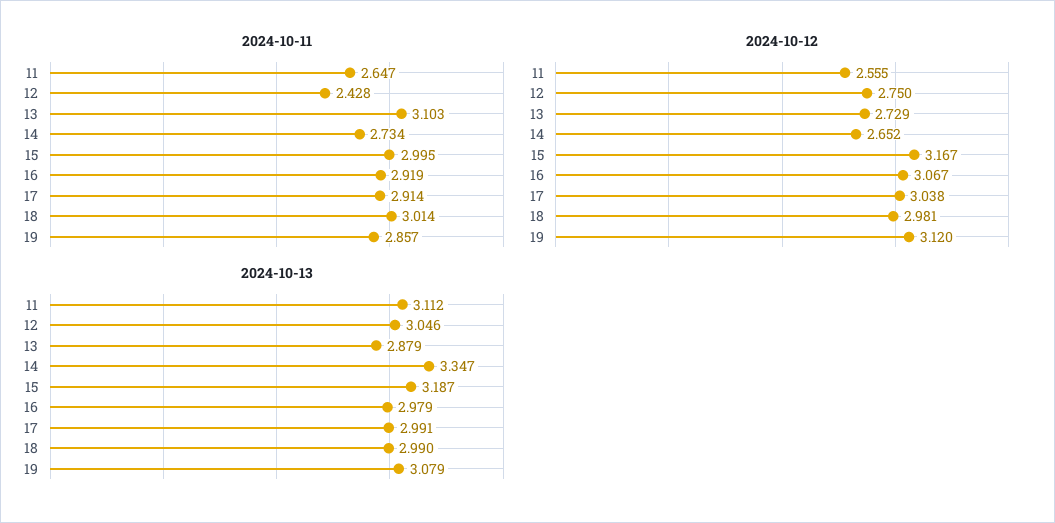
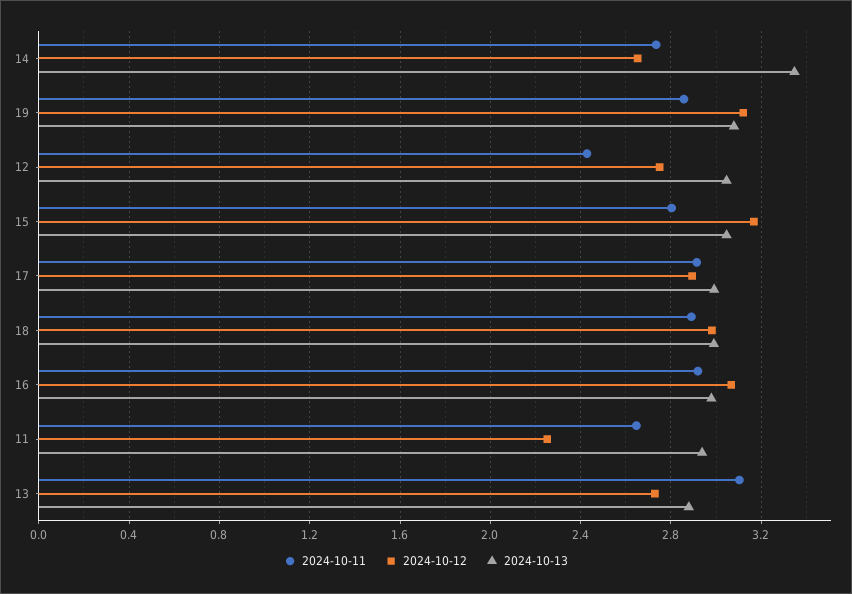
  {
    "2024-10-11": {
      "11": 2.647,
      "12": 2.428,
      "13": 3.103,
      "14": 2.734,
-     "15": 2.995,
+     "15": 2.8,
      "16": 2.919,
      "17": 2.914,
-     "18": 3.014,
+     "18": 2.9,
      "19": 2.857
    },
    "2024-10-12": {
-     "11": 2.555,
+     "11": 2.25,
      "12": 2.75,
      "13": 2.729,
      "14": 2.652,
      "15": 3.167,
      "16": 3.067,
-     "17": 3.038,
+     "17": 2.9,
      "18": 2.981,
      "19": 3.12
    },
    "2024-10-13": {
-     "11": 3.112,
+     "11": 2.95,
      "12": 3.046,
      "13": 2.879,
      "14": 3.347,
-     "15": 3.187,
+     "15": 3.05,
      "16": 2.979,
      "17": 2.991,
      "18": 2.99,
      "19": 3.079
    }
  }

